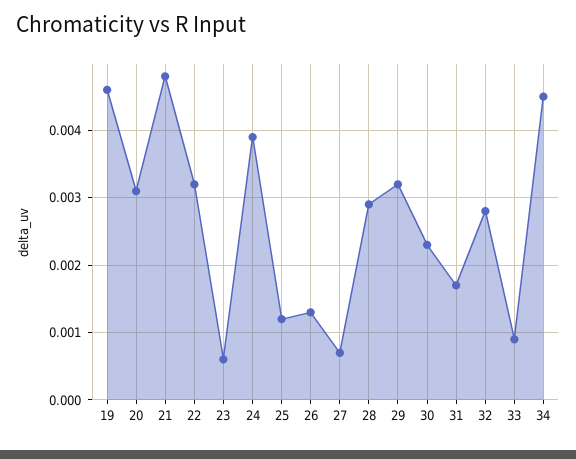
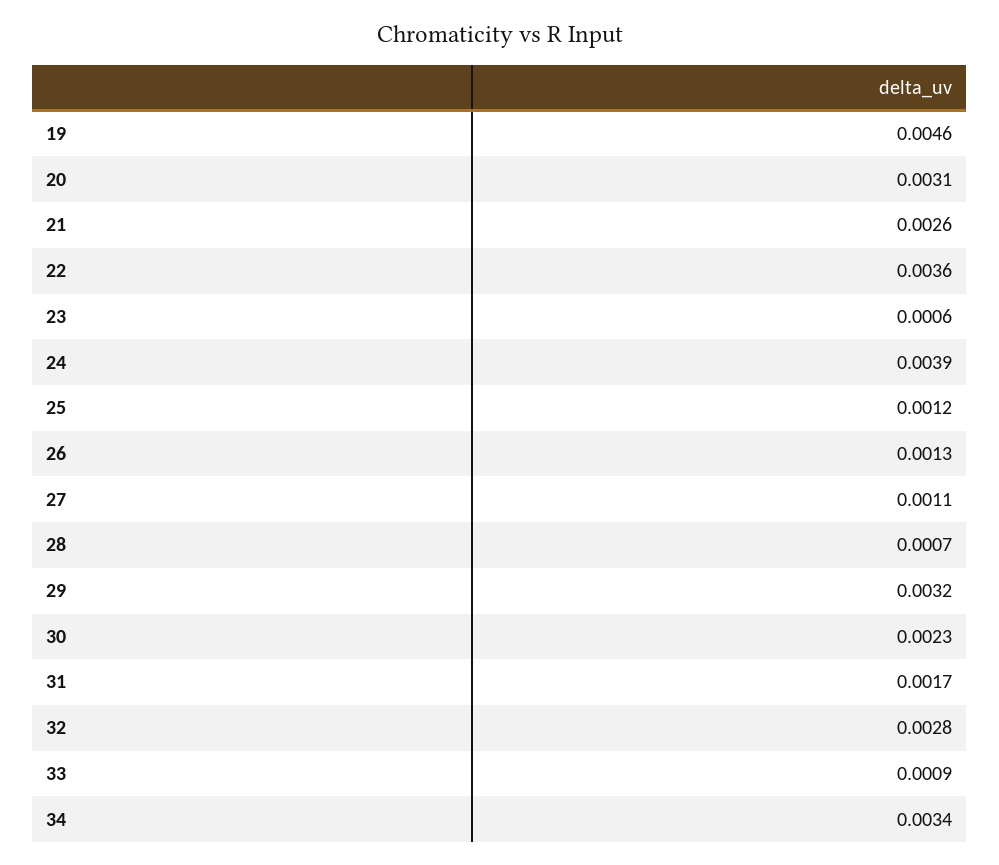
  {
    "19": 0.0046,
    "20": 0.0031,
-   "21": 0.0048,
+   "21": 0.0026,
-   "22": 0.0032,
+   "22": 0.0036,
    "23": 0.0006,
    "24": 0.0039,
    "25": 0.0012,
    "26": 0.0013,
-   "27": 0.0007,
+   "27": 0.0011,
-   "28": 0.0029,
+   "28": 0.0007,
    "29": 0.0032,
    "30": 0.0023,
    "31": 0.0017,
    "32": 0.0028,
    "33": 0.0009,
-   "34": 0.0045
+   "34": 0.0034
  }

